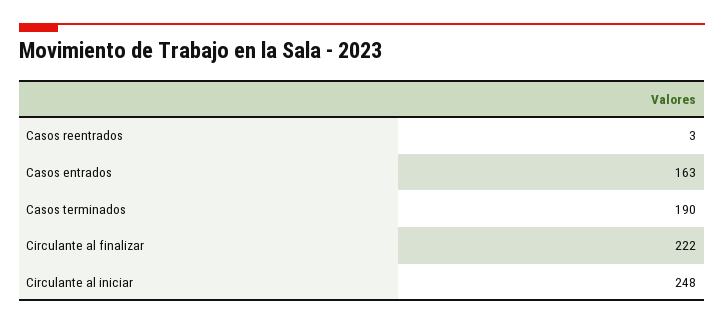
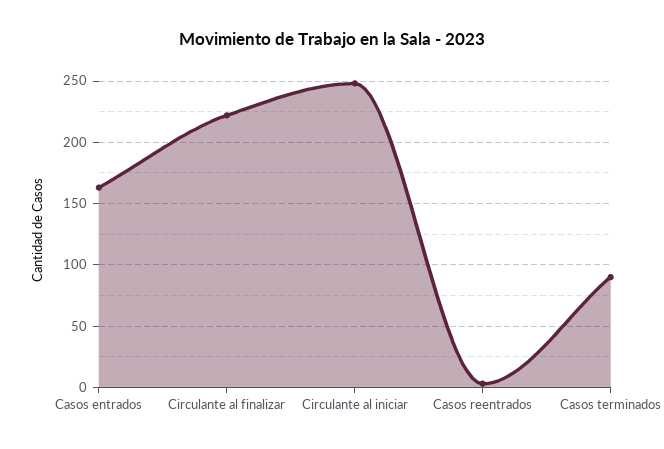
  {
    "Casos reentrados": 3,
    "Casos entrados": 163,
-   "Casos terminados": 190,
+   "Casos terminados": 90,
    "Circulante al finalizar": 222,
    "Circulante al iniciar": 248
  }

